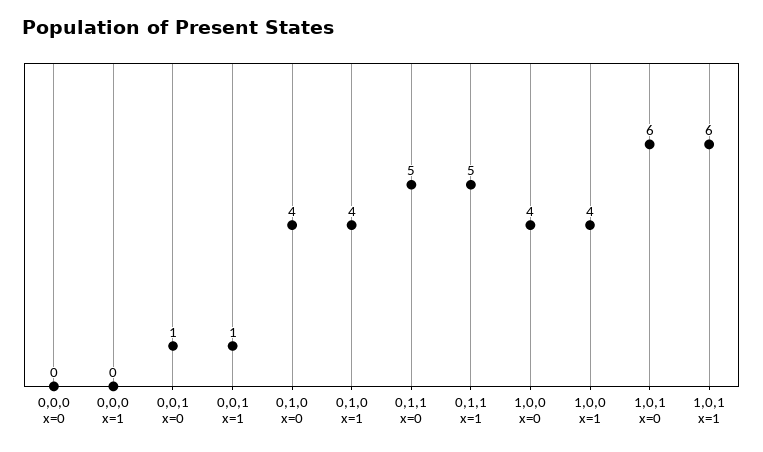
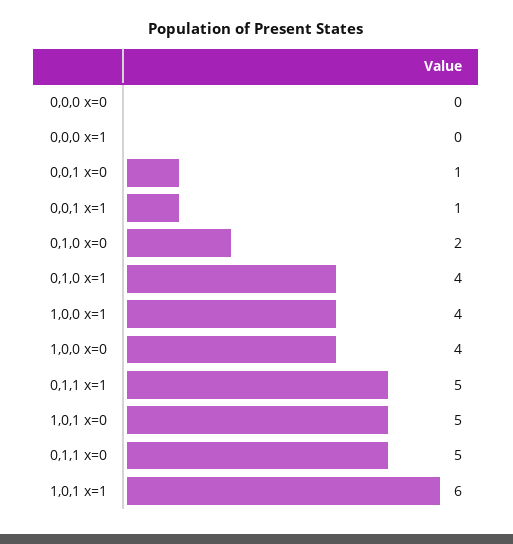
  {
    "0,0,0 x=0": 0,
    "0,0,0 x=1": 0,
    "0,0,1 x=0": 1,
    "0,0,1 x=1": 1,
-   "0,1,0 x=0": 4,
+   "0,1,0 x=0": 2,
    "0,1,0 x=1": 4,
    "0,1,1 x=0": 5,
    "0,1,1 x=1": 5,
    "1,0,0 x=0": 4,
    "1,0,0 x=1": 4,
-   "1,0,1 x=0": 6,
+   "1,0,1 x=0": 5,
    "1,0,1 x=1": 6
  }

